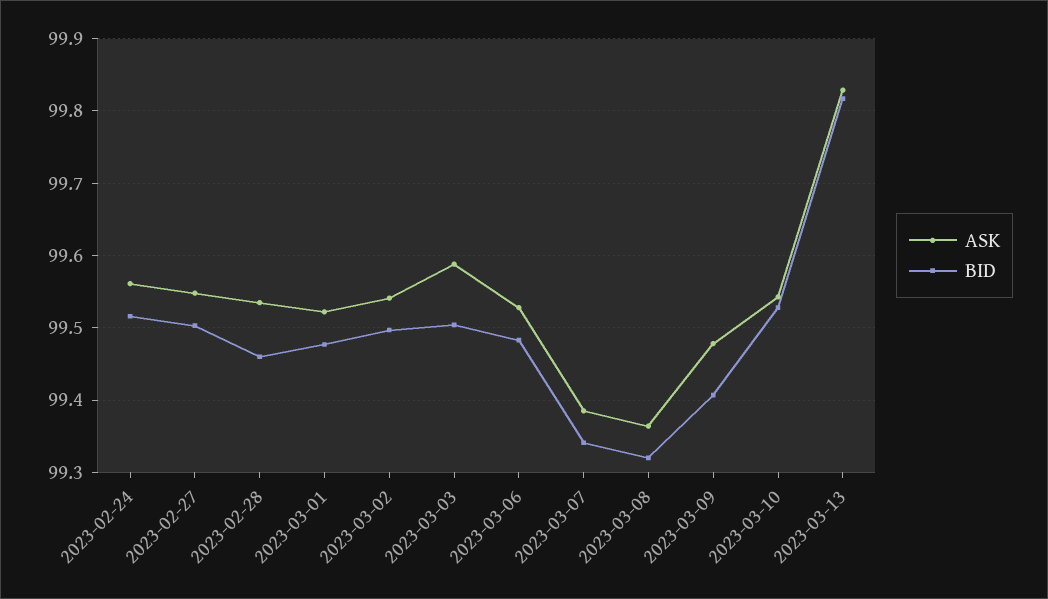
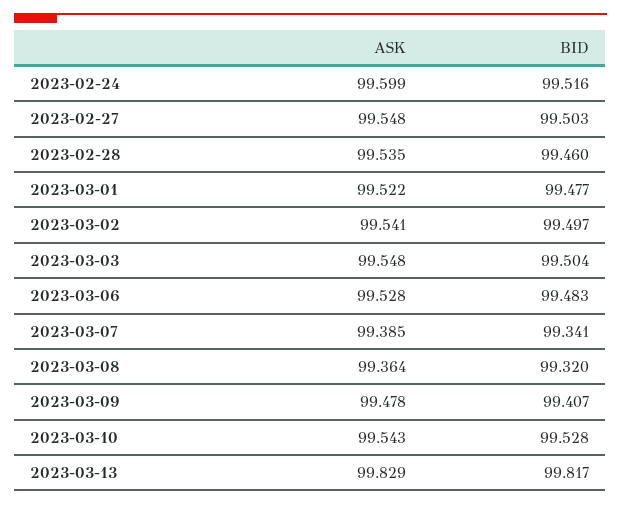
  {
    "ASK": {
-     "2023-02-24": 99.56,
+     "2023-02-24": 99.599,
      "2023-02-27": 99.548,
      "2023-02-28": 99.535,
      "2023-03-01": 99.522,
      "2023-03-02": 99.541,
-     "2023-03-03": 99.59,
+     "2023-03-03": 99.548,
      "2023-03-06": 99.528,
      "2023-03-07": 99.385,
      "2023-03-08": 99.364,
      "2023-03-09": 99.478,
      "2023-03-10": 99.543,
      "2023-03-13": 99.829
    },
    "BID": {
      "2023-02-24": 99.516,
      "2023-02-27": 99.503,
      "2023-02-28": 99.46,
      "2023-03-01": 99.477,
      "2023-03-02": 99.497,
      "2023-03-03": 99.504,
      "2023-03-06": 99.483,
      "2023-03-07": 99.341,
      "2023-03-08": 99.32,
      "2023-03-09": 99.407,
      "2023-03-10": 99.528,
      "2023-03-13": 99.817
    }
  }

